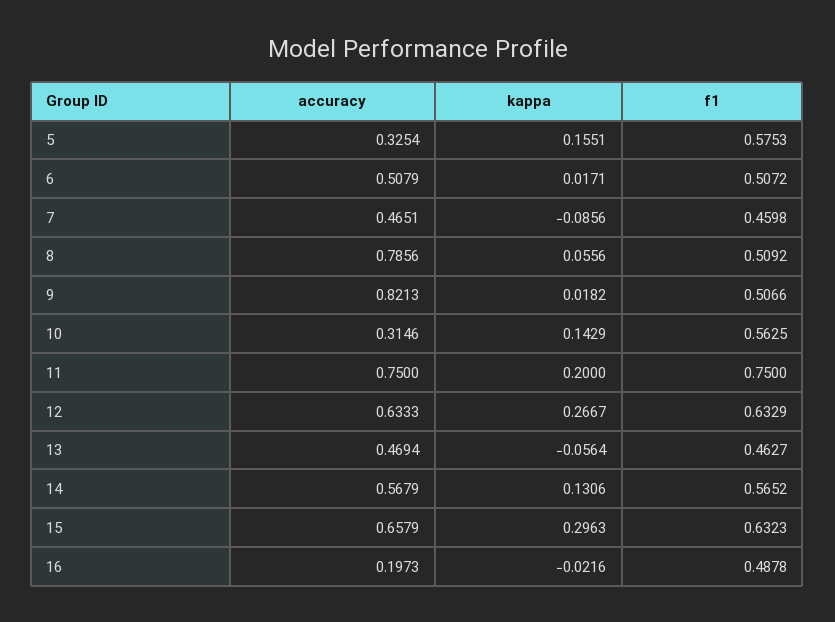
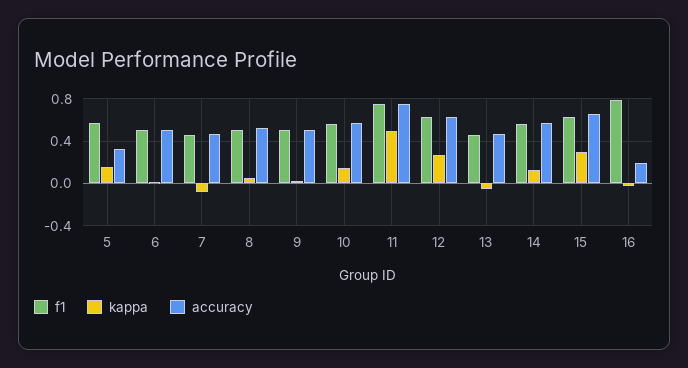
  {
    "accuracy": {
      "5": 0.3254,
      "6": 0.5079,
      "7": 0.4651,
-     "8": 0.7856,
+     "8": 0.5,
-     "9": 0.8213,
+     "9": 0.5,
-     "10": 0.3146,
+     "10": 0.6,
      "11": 0.75,
      "12": 0.6333,
      "13": 0.4694,
      "14": 0.5679,
      "15": 0.6579,
      "16": 0.1973
    },
    "kappa": {
      "5": 0.1551,
      "6": 0.0171,
      "7": -0.0856,
      "8": 0.0556,
      "9": 0.0182,
      "10": 0.1429,
-     "11": 0.2,
+     "11": 0.5,
      "12": 0.2667,
      "13": -0.0564,
      "14": 0.1306,
      "15": 0.2963,
      "16": -0.0216
    },
    "f1": {
      "5": 0.5753,
      "6": 0.5072,
      "7": 0.4598,
      "8": 0.5092,
      "9": 0.5066,
      "10": 0.5625,
      "11": 0.75,
      "12": 0.6329,
      "13": 0.4627,
      "14": 0.5652,
      "15": 0.6323,
-     "16": 0.4878
+     "16": 0.8
    }
  }

